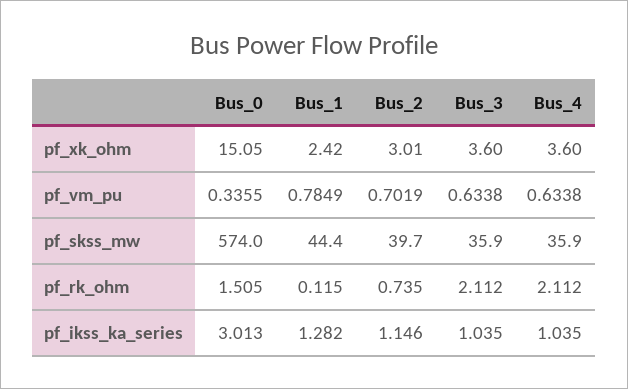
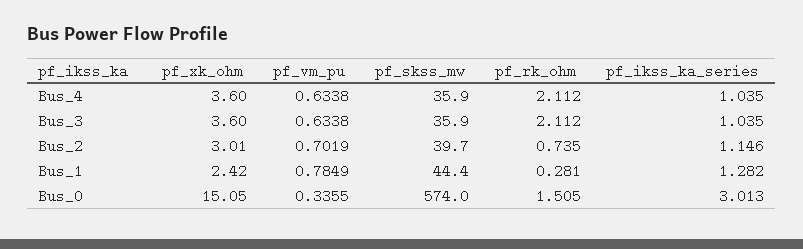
  {
    "Bus_0": {
      "pf_xk_ohm": 15.05,
      "pf_vm_pu": 0.3355,
      "pf_skss_mw": 574,
      "pf_rk_ohm": 1.505,
      "pf_ikss_ka_series": 3.013
    },
    "Bus_1": {
      "pf_xk_ohm": 2.42,
      "pf_vm_pu": 0.7849,
      "pf_skss_mw": 44.4,
-     "pf_rk_ohm": 0.115,
+     "pf_rk_ohm": 0.281,
      "pf_ikss_ka_series": 1.282
    },
    "Bus_2": {
      "pf_xk_ohm": 3.01,
      "pf_vm_pu": 0.7019,
      "pf_skss_mw": 39.7,
      "pf_rk_ohm": 0.735,
      "pf_ikss_ka_series": 1.146
    },
    "Bus_3": {
      "pf_xk_ohm": 3.6,
      "pf_vm_pu": 0.6338,
      "pf_skss_mw": 35.9,
      "pf_rk_ohm": 2.112,
      "pf_ikss_ka_series": 1.035
    },
    "Bus_4": {
      "pf_xk_ohm": 3.6,
      "pf_vm_pu": 0.6338,
      "pf_skss_mw": 35.9,
      "pf_rk_ohm": 2.112,
      "pf_ikss_ka_series": 1.035
    }
  }

